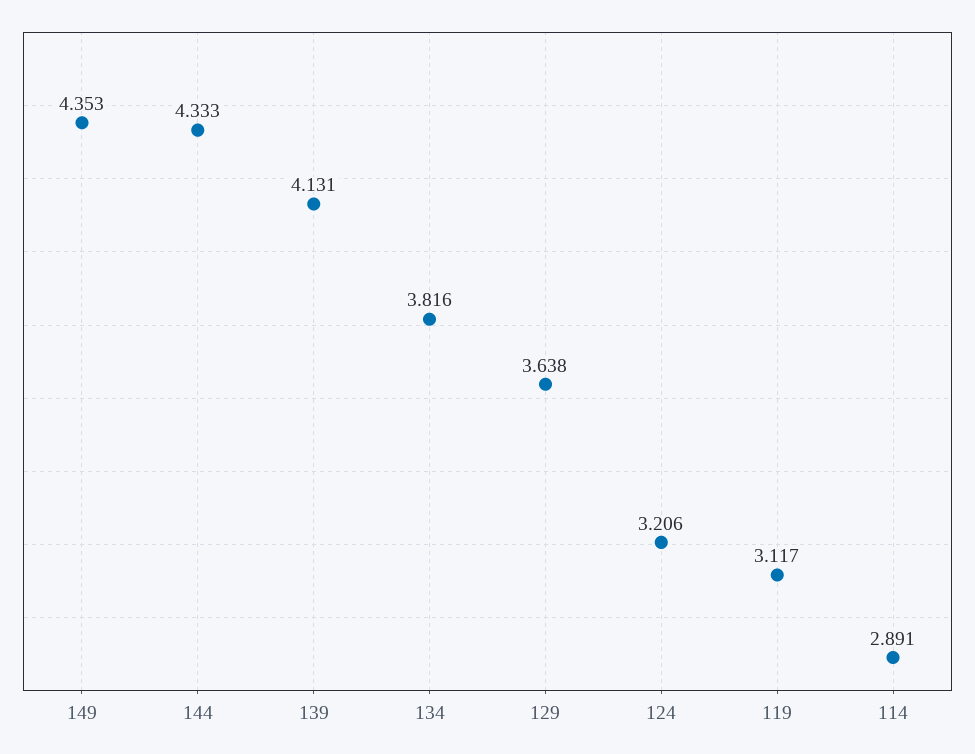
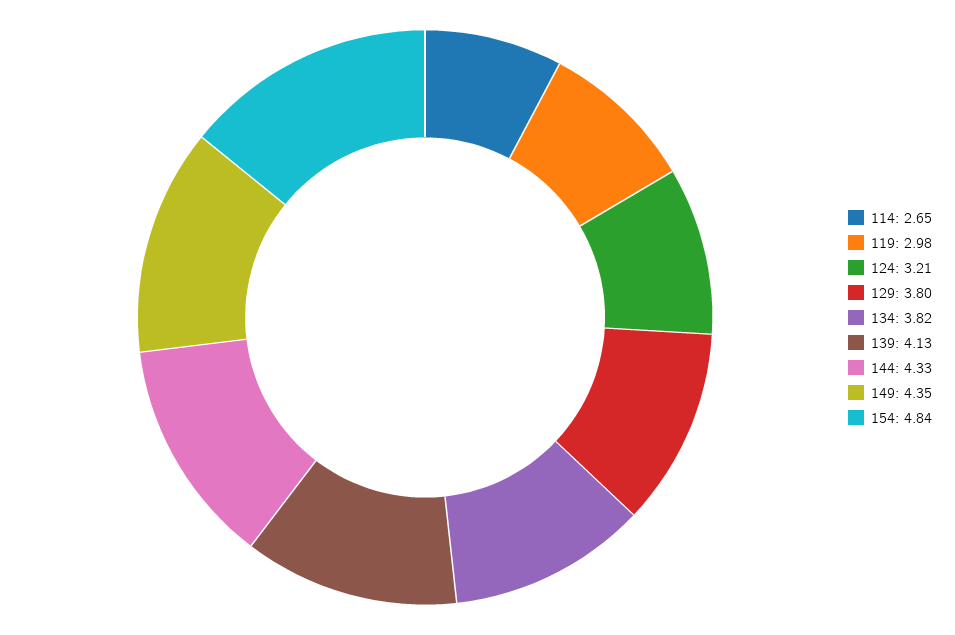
  {
    "149": 4.353,
    "144": 4.333,
    "139": 4.131,
    "134": 3.816,
-   "129": 3.638,
+   "129": 3.8,
    "124": 3.206,
-   "119": 3.117,
+   "119": 2.98,
-   "114": 2.891
+   "114": 2.65,
+   "154": 4.84
  }

